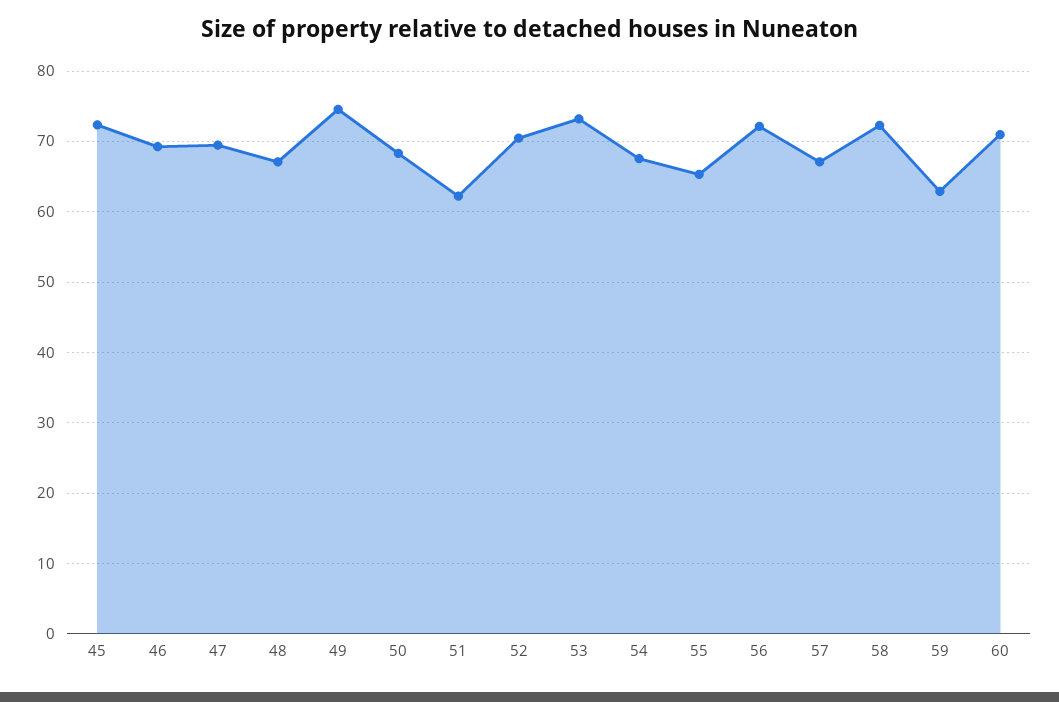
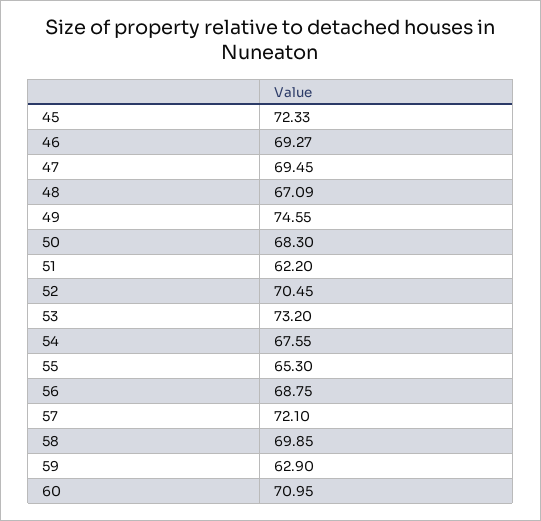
  {
    "45": 72.33,
    "46": 69.27,
    "47": 69.45,
    "48": 67.09,
    "49": 74.55,
    "50": 68.3,
    "51": 62.2,
    "52": 70.45,
    "53": 73.2,
    "54": 67.55,
    "55": 65.3,
-   "56": 72,
+   "56": 68.75,
-   "57": 67,
+   "57": 72.1,
-   "58": 72,
+   "58": 69.85,
    "59": 62.9,
    "60": 70.95
  }

